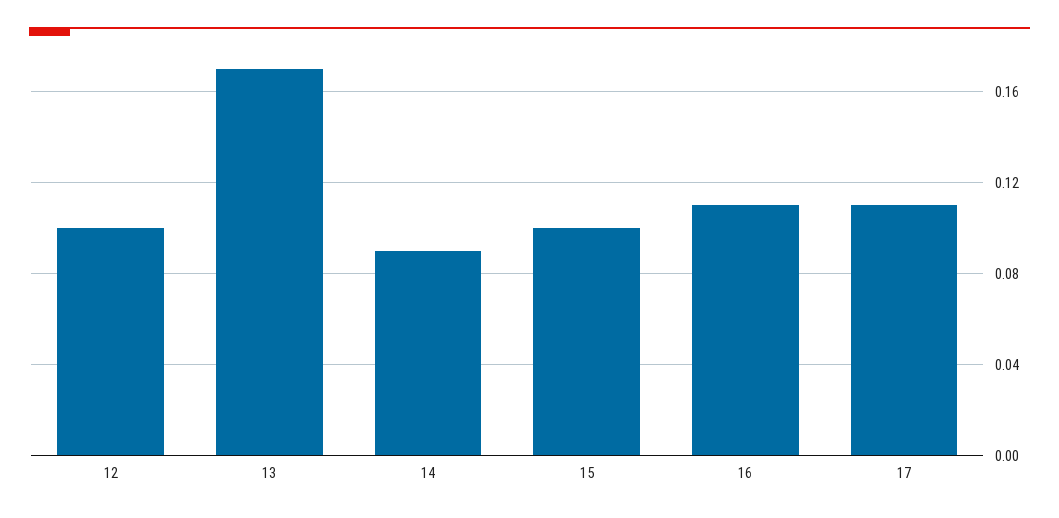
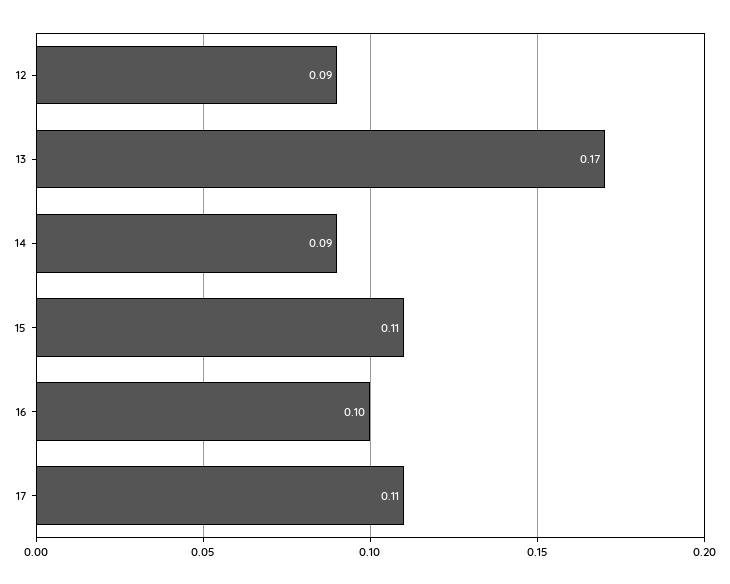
  {
-   "12": 0.1,
+   "12": 0.09,
    "13": 0.17,
    "14": 0.09,
-   "15": 0.1,
+   "15": 0.11,
-   "16": 0.11,
+   "16": 0.1,
    "17": 0.11
  }

